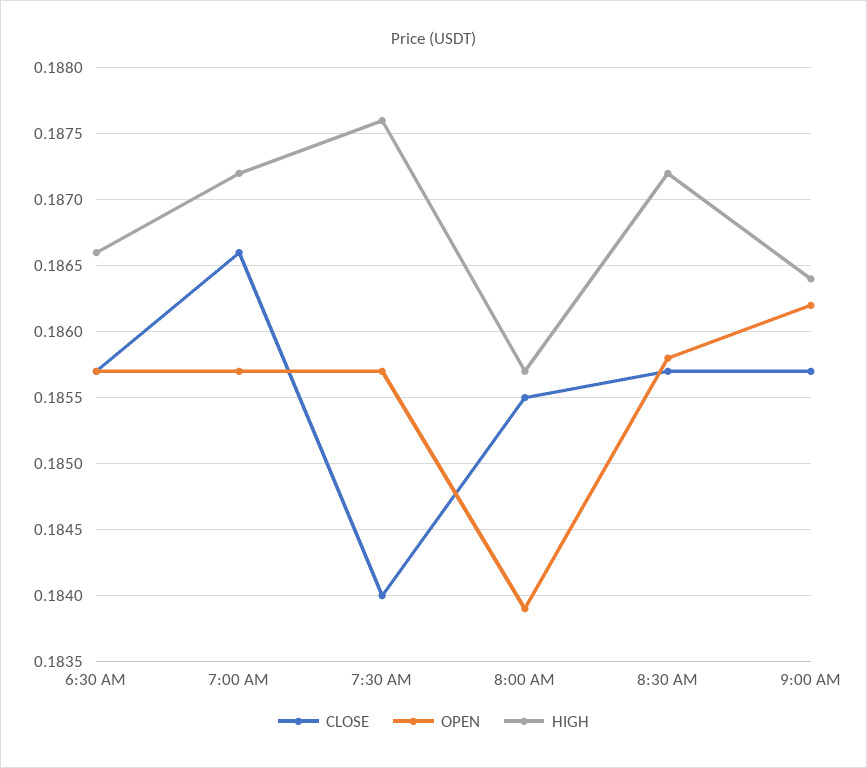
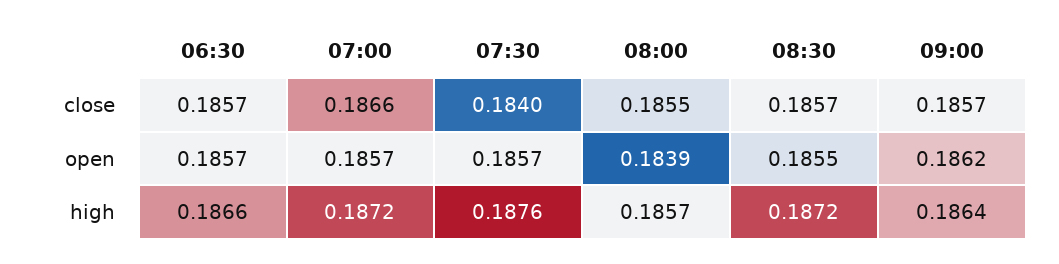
  {
    "CLOSE": {
      "6:30 AM": 0.1857,
      "7:00 AM": 0.1866,
      "7:30 AM": 0.184,
      "8:00 AM": 0.1855,
      "8:30 AM": 0.1857,
      "9:00 AM": 0.1857
    },
    "OPEN": {
      "6:30 AM": 0.1857,
      "7:00 AM": 0.1857,
      "7:30 AM": 0.1857,
      "8:00 AM": 0.1839,
-     "8:30 AM": 0.1858,
+     "8:30 AM": 0.1855,
      "9:00 AM": 0.1862
    },
    "HIGH": {
      "6:30 AM": 0.1866,
      "7:00 AM": 0.1872,
      "7:30 AM": 0.1876,
      "8:00 AM": 0.1857,
      "8:30 AM": 0.1872,
      "9:00 AM": 0.1864
    }
  }

